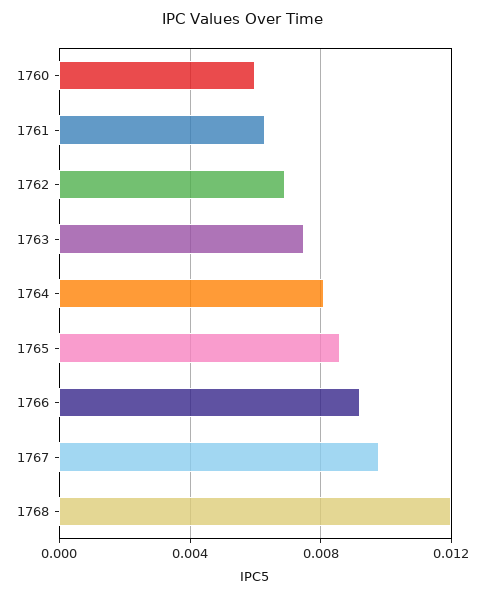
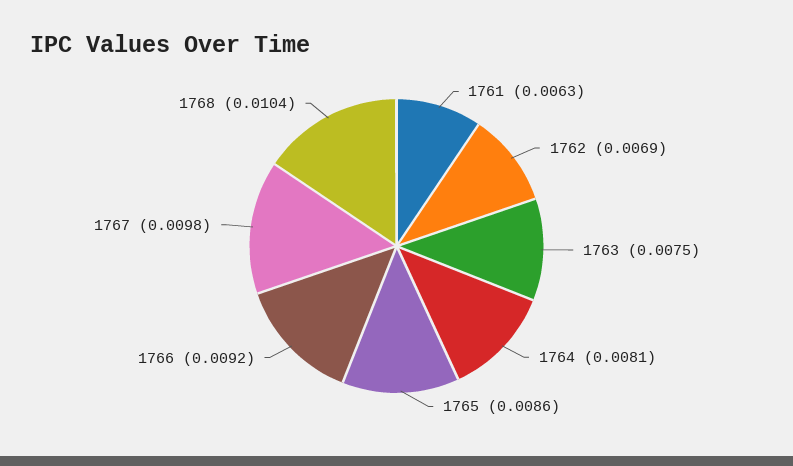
  {
-   "1760": 0.006,
    "1761": 0.0063,
    "1762": 0.0069,
    "1763": 0.0075,
    "1764": 0.0081,
    "1765": 0.0086,
    "1766": 0.0092,
    "1767": 0.0098,
-   "1768": 0.012
+   "1768": 0.0104
  }

